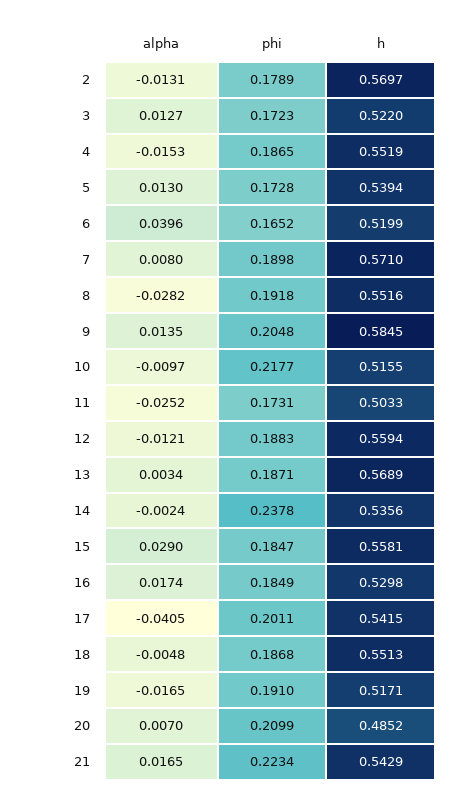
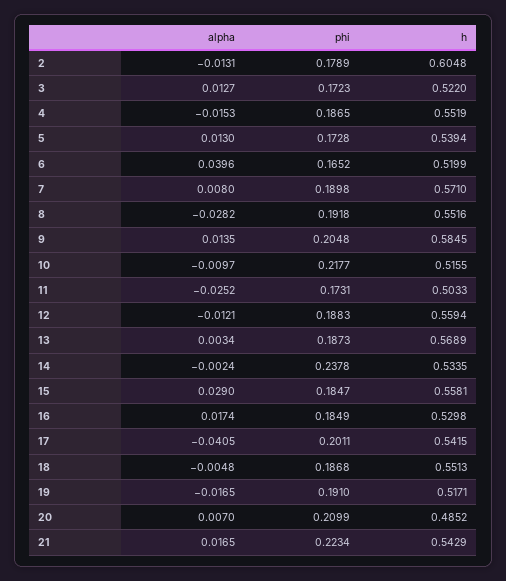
  {
    "alpha": {
      "2": -0.0131,
      "3": 0.0127,
      "4": -0.0153,
      "5": 0.013,
      "6": 0.0396,
      "7": 0.008,
      "8": -0.0282,
      "9": 0.0135,
      "10": -0.0097,
      "11": -0.0252,
      "12": -0.0121,
      "13": 0.0034,
      "14": -0.0024,
      "15": 0.029,
      "16": 0.0174,
      "17": -0.0405,
      "18": -0.0048,
      "19": -0.0165,
      "20": 0.007,
      "21": 0.0165
    },
    "phi": {
      "2": 0.1789,
      "3": 0.1723,
      "4": 0.1865,
      "5": 0.1728,
      "6": 0.1652,
      "7": 0.1898,
      "8": 0.1918,
      "9": 0.2048,
      "10": 0.2177,
      "11": 0.1731,
      "12": 0.1883,
-     "13": 0.1871,
+     "13": 0.1873,
      "14": 0.2378,
      "15": 0.1847,
      "16": 0.1849,
      "17": 0.2011,
      "18": 0.1868,
      "19": 0.191,
      "20": 0.2099,
      "21": 0.2234
    },
    "h": {
-     "2": 0.5697,
+     "2": 0.6048,
      "3": 0.522,
      "4": 0.5519,
      "5": 0.5394,
      "6": 0.5199,
      "7": 0.571,
      "8": 0.5516,
      "9": 0.5845,
      "10": 0.5155,
      "11": 0.5033,
      "12": 0.5594,
      "13": 0.5689,
-     "14": 0.5356,
+     "14": 0.5335,
      "15": 0.5581,
      "16": 0.5298,
      "17": 0.5415,
      "18": 0.5513,
      "19": 0.5171,
      "20": 0.4852,
      "21": 0.5429
    }
  }

